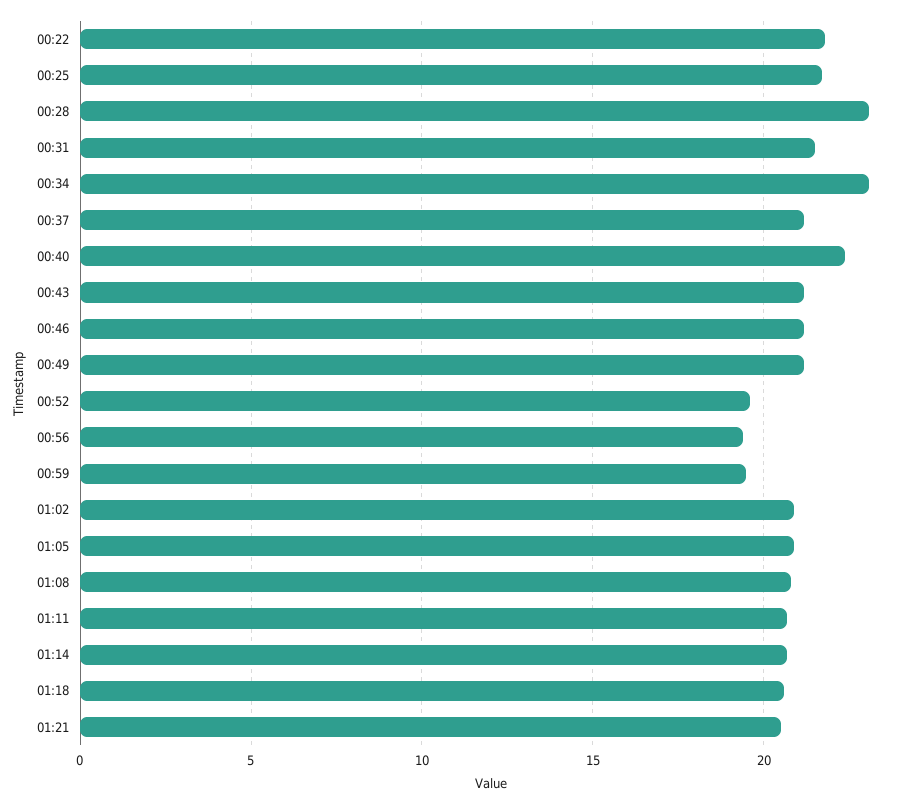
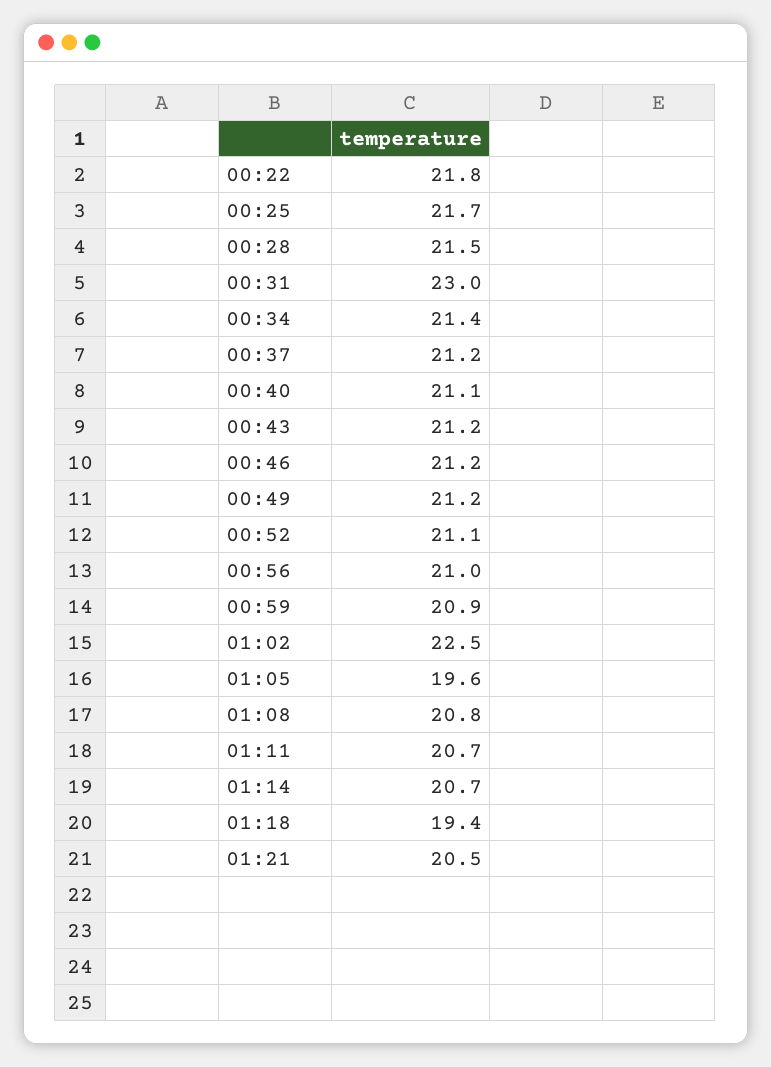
  {
    "00:22": 21.8,
    "00:25": 21.7,
-   "00:28": 23,
+   "00:28": 21.5,
-   "00:31": 21.5,
+   "00:31": 23,
-   "00:34": 23,
+   "00:34": 21.4,
    "00:37": 21.2,
-   "00:40": 22.5,
+   "00:40": 21.1,
    "00:43": 21.2,
    "00:46": 21.2,
    "00:49": 21.2,
-   "00:52": 19.5,
+   "00:52": 21.1,
-   "00:56": 19.5,
+   "00:56": 21,
-   "00:59": 19.5,
+   "00:59": 20.9,
-   "01:02": 21,
+   "01:02": 22.5,
-   "01:05": 21,
+   "01:05": 19.6,
    "01:08": 20.8,
    "01:11": 20.7,
    "01:14": 20.7,
-   "01:18": 20.5,
+   "01:18": 19.4,
    "01:21": 20.5
  }

